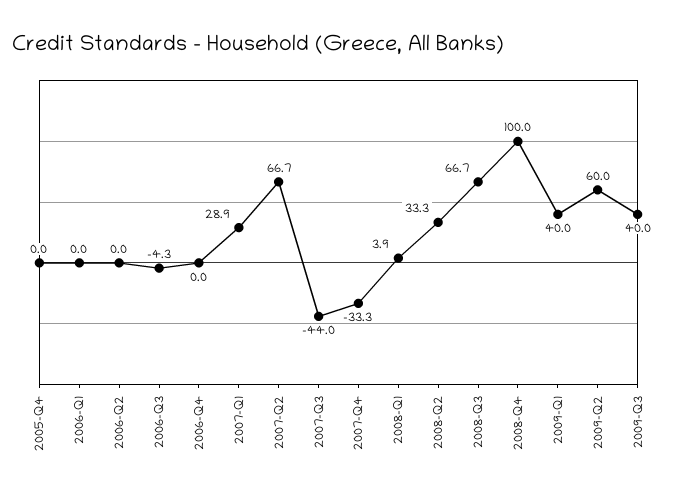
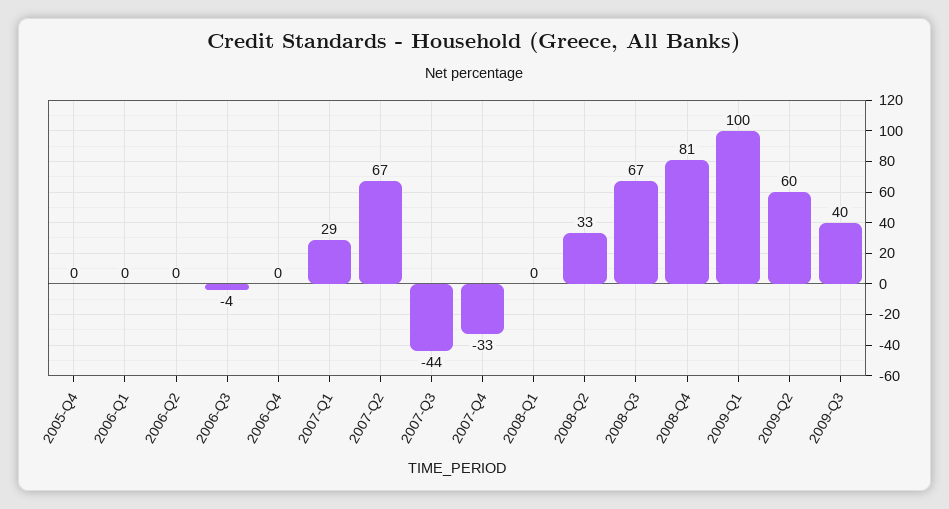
  {
    "2005-Q4": 0,
    "2006-Q1": 0,
    "2006-Q2": 0,
    "2006-Q3": -4.3,
    "2006-Q4": 0,
    "2007-Q1": 28.9,
    "2007-Q2": 66.7,
    "2007-Q3": -44,
    "2007-Q4": -33.3,
-   "2008-Q1": 3.9,
+   "2008-Q1": 0,
    "2008-Q2": 33.3,
    "2008-Q3": 66.7,
-   "2008-Q4": 100,
+   "2008-Q4": 81,
-   "2009-Q1": 40,
+   "2009-Q1": 100,
    "2009-Q2": 60,
    "2009-Q3": 40
  }

